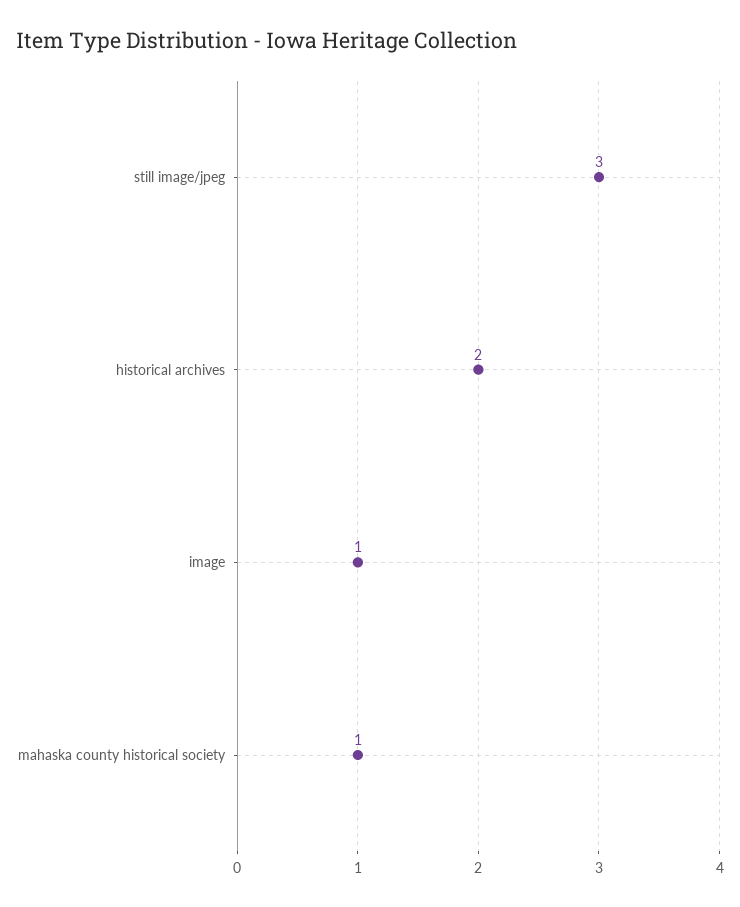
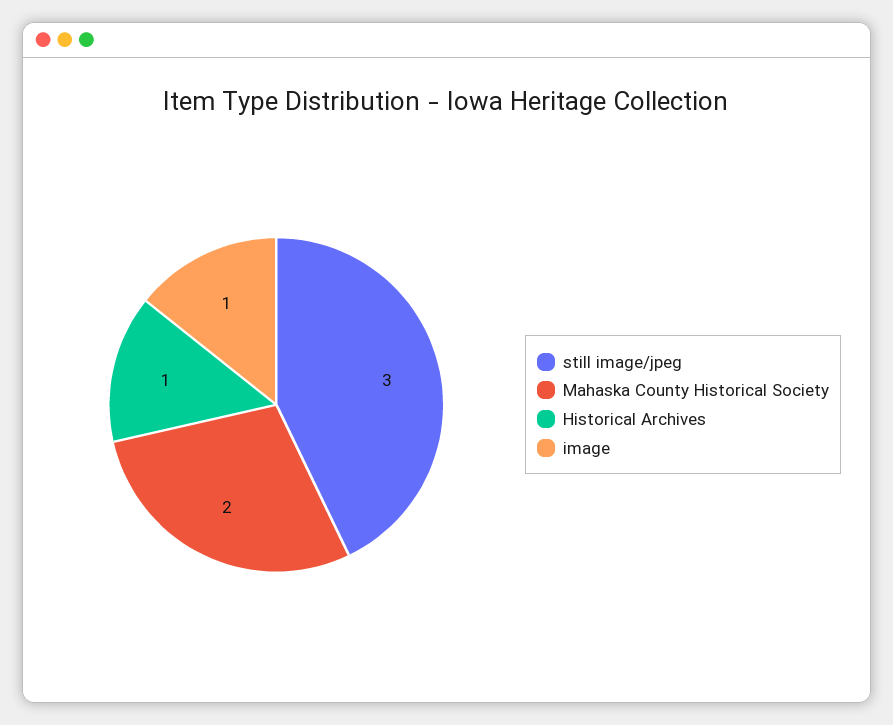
  {
    "still image/jpeg": 3,
-   "historical archives": 2,
+   "historical archives": 1,
    "image": 1,
-   "mahaska county historical society": 1
+   "mahaska county historical society": 2
  }

